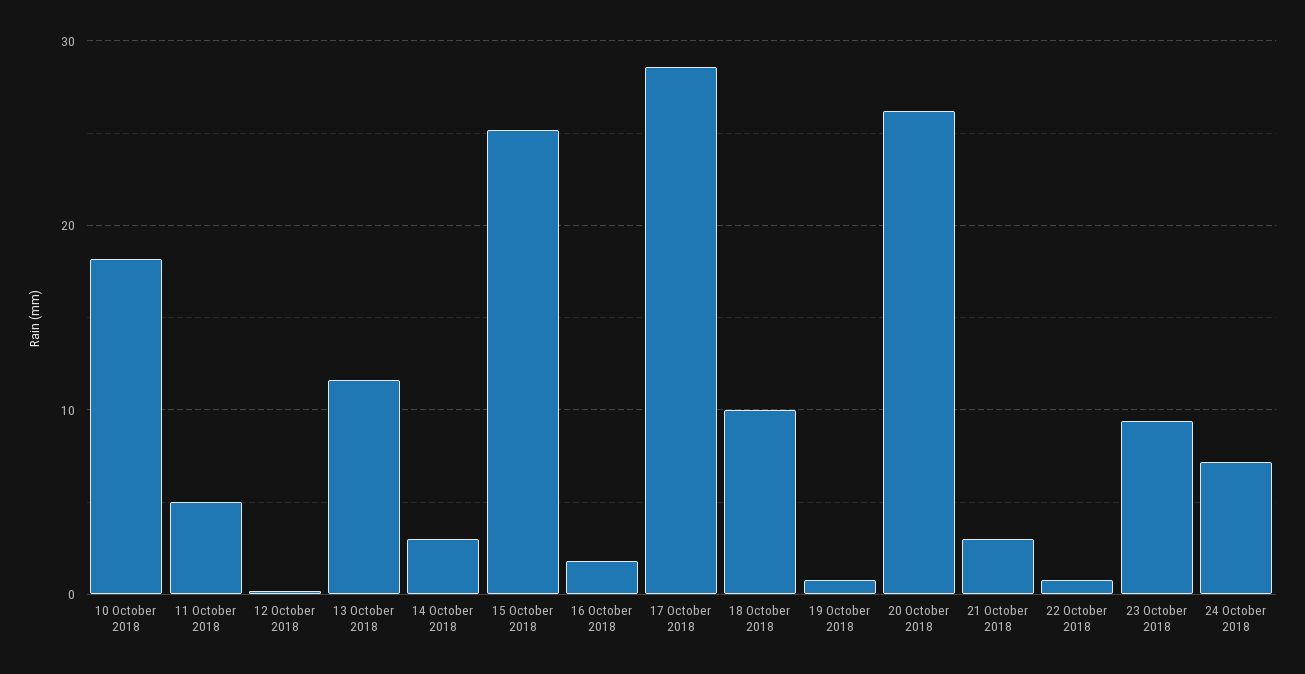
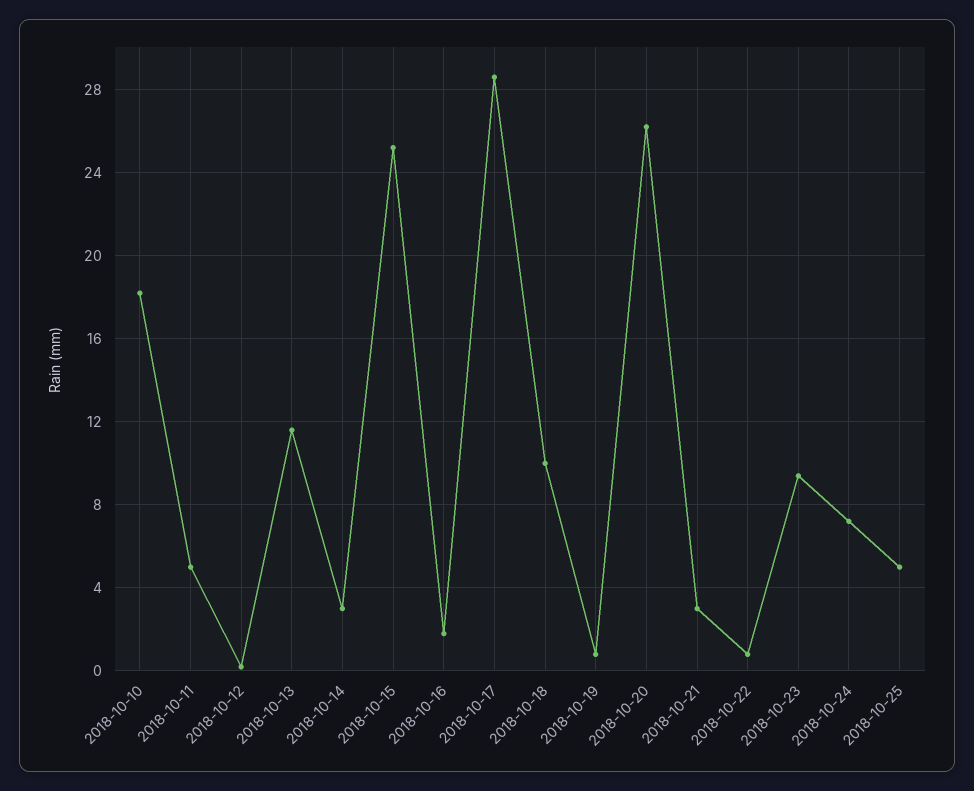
  {
    "10 October 2018": 18,
    "11 October 2018": 5,
    "12 October 2018": 0,
    "13 October 2018": 11.5,
    "14 October 2018": 3,
    "15 October 2018": 25,
    "16 October 2018": 2,
    "17 October 2018": 28.5,
    "18 October 2018": 10,
    "19 October 2018": 1,
    "20 October 2018": 26,
    "21 October 2018": 3,
    "22 October 2018": 1,
    "23 October 2018": 9.5,
-   "24 October 2018": 7
+   "24 October 2018": 7,
+   "2018-10-25": 5
  }

